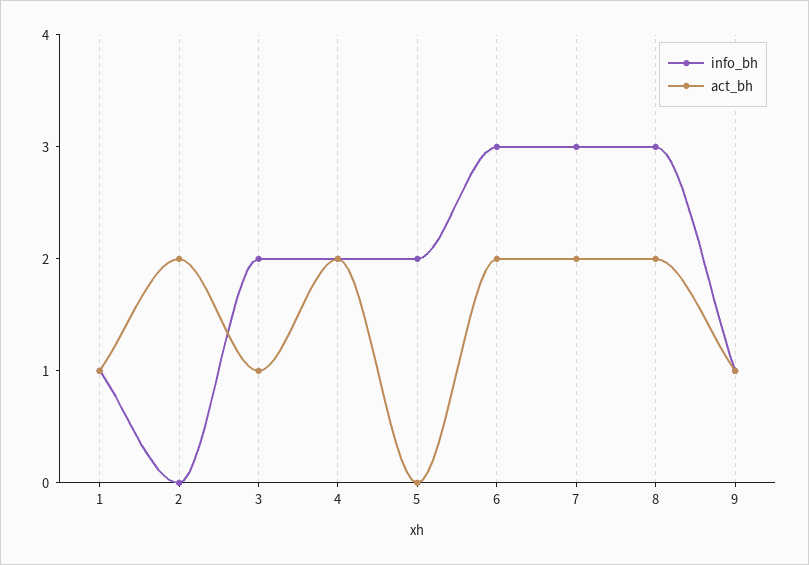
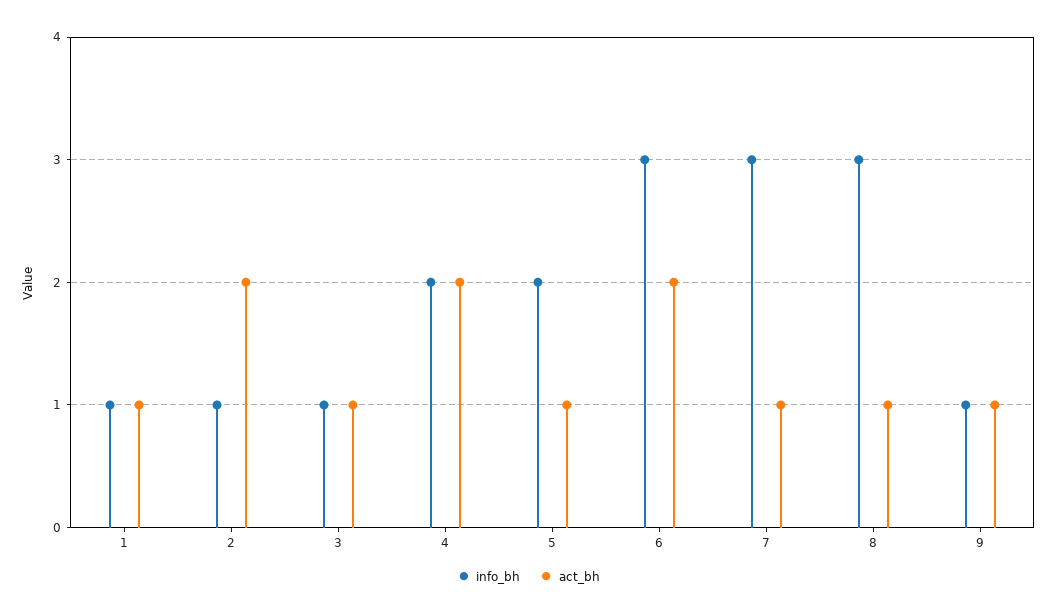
  {
    "info_bh": {
      "1": 1,
-     "2": 0,
+     "2": 1,
-     "3": 2,
+     "3": 1,
      "4": 2,
      "5": 2,
      "6": 3,
      "7": 3,
      "8": 3,
      "9": 1
    },
    "act_bh": {
      "1": 1,
      "2": 2,
      "3": 1,
      "4": 2,
-     "5": 0,
+     "5": 1,
      "6": 2,
-     "7": 2,
+     "7": 1,
-     "8": 2,
+     "8": 1,
      "9": 1
    }
  }

